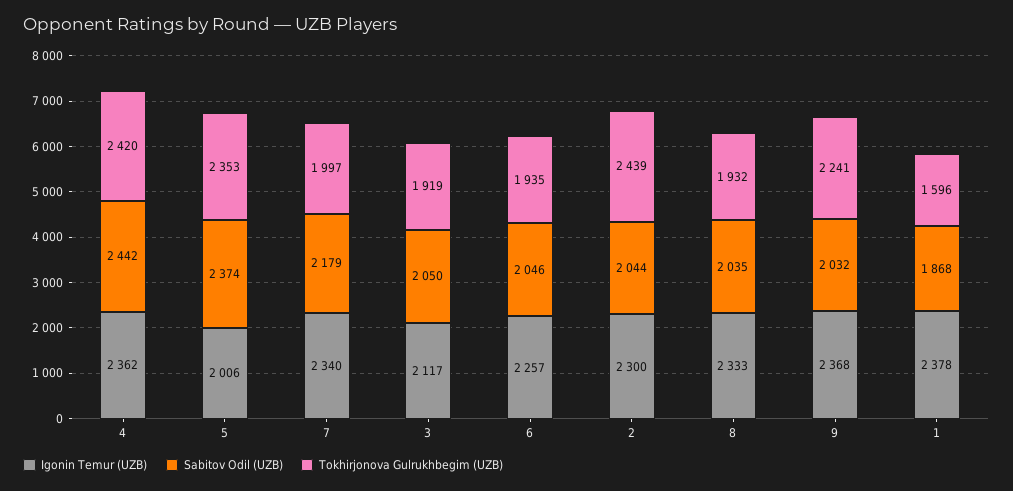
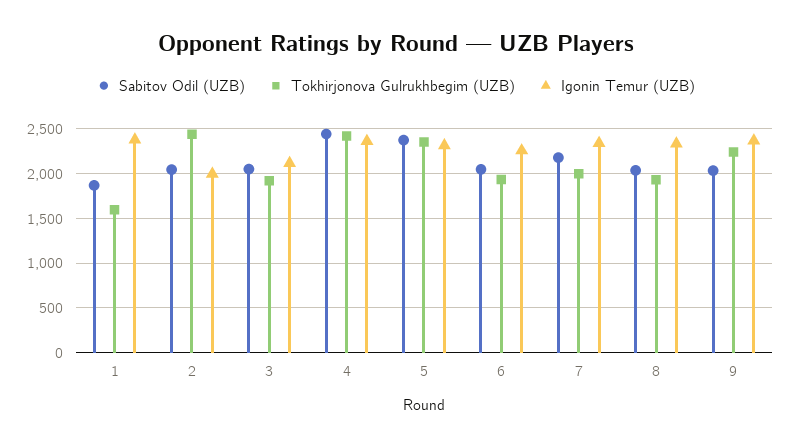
  {
    "Igonin Temur (UZB)": {
      "4": 2362,
-     "5": 2006,
+     "5": 2300,
      "7": 2340,
      "3": 2117,
      "6": 2257,
-     "2": 2300,
+     "2": 2000,
      "8": 2333,
      "9": 2368,
      "1": 2378
    },
    "Sabitov Odil (UZB)": {
      "4": 2442,
      "5": 2374,
      "7": 2179,
      "3": 2050,
      "6": 2046,
      "2": 2044,
      "8": 2035,
      "9": 2032,
      "1": 1868
    },
    "Tokhirjonova Gulrukhbegim (UZB)": {
      "4": 2420,
      "5": 2353,
      "7": 1997,
      "3": 1919,
      "6": 1935,
      "2": 2439,
      "8": 1932,
      "9": 2241,
      "1": 1596
    }
  }

